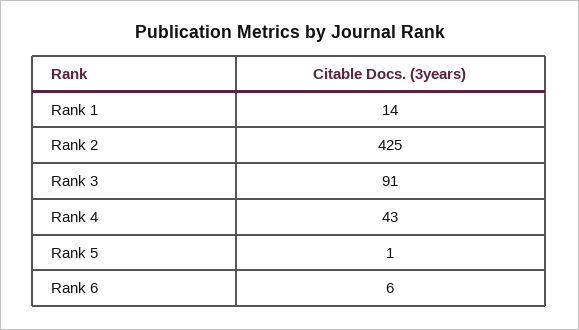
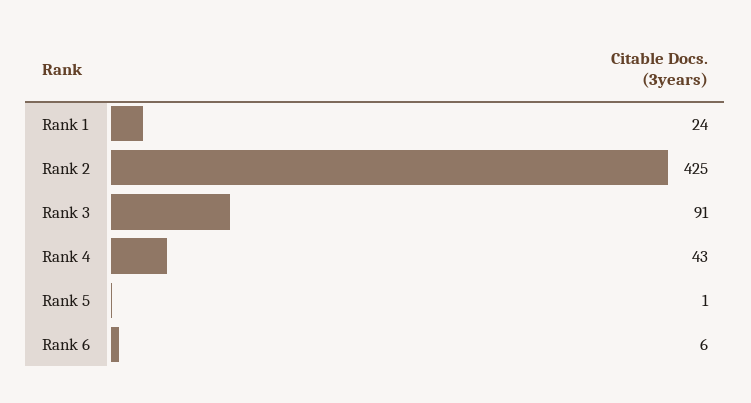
  {
-   "Rank 1": 14,
+   "Rank 1": 24,
    "Rank 2": 425,
    "Rank 3": 91,
    "Rank 4": 43,
    "Rank 5": 1,
    "Rank 6": 6
  }

